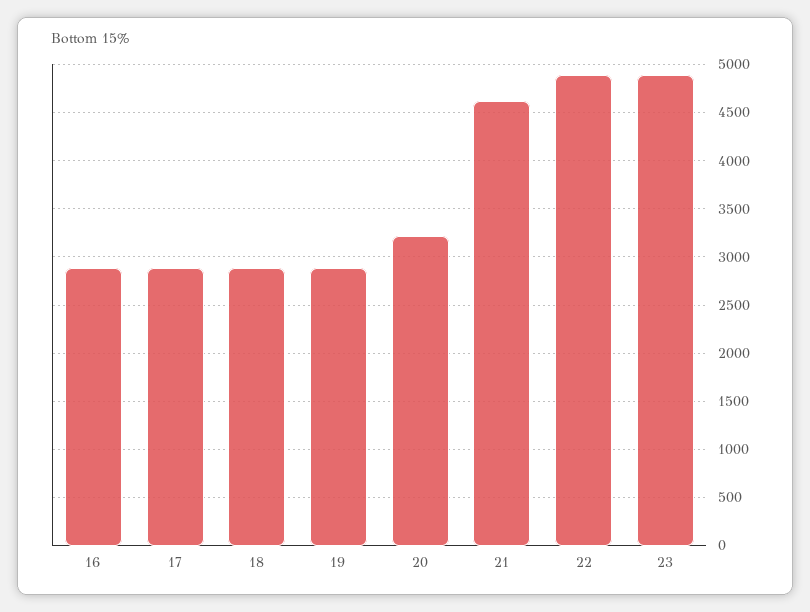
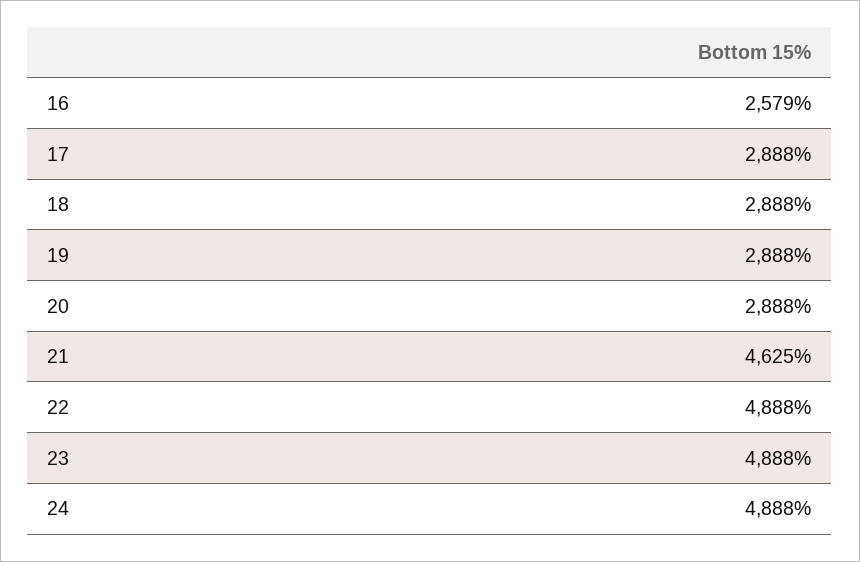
  {
-   "16": 2900,
+   "16": 2579,
    "17": 2888,
    "18": 2888,
    "19": 2888,
-   "20": 3200,
+   "20": 2888,
    "21": 4625,
    "22": 4888,
-   "23": 4888
+   "23": 4888,
+   "24": 4888
  }

